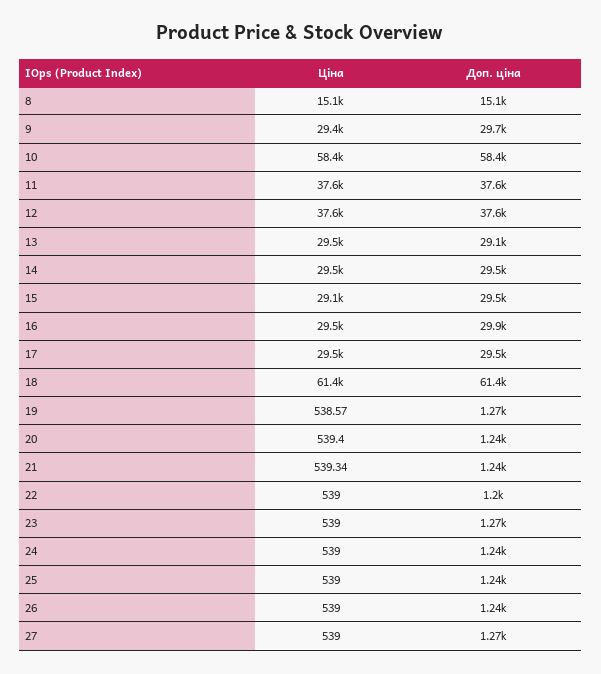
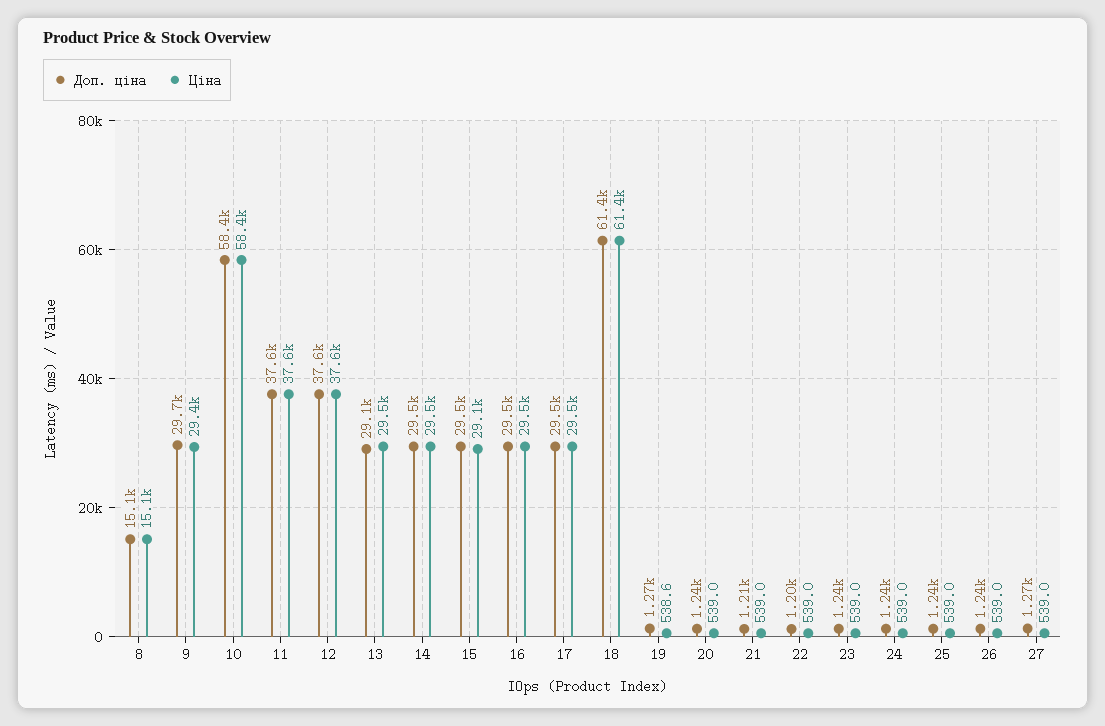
  {
    "Ціна": {
      "8": 15100,
      "9": 29400,
      "10": 58400,
      "11": 37600,
      "12": 37600,
      "13": 29500,
      "14": 29500,
      "15": 29100,
      "16": 29500,
      "17": 29500,
      "18": 61400,
      "19": 538.57,
-     "20": 539.4,
+     "20": 539,
-     "21": 539.34,
+     "21": 539,
      "22": 539,
      "23": 539,
      "24": 539,
      "25": 539,
      "26": 539,
      "27": 539
    },
    "Доп. ціна": {
      "8": 15100,
      "9": 29700,
      "10": 58400,
      "11": 37600,
      "12": 37600,
      "13": 29100,
      "14": 29500,
      "15": 29500,
-     "16": 29900,
+     "16": 29500,
      "17": 29500,
      "18": 61400,
      "19": 1270,
      "20": 1240,
-     "21": 1240,
+     "21": 1210,
      "22": 1200,
-     "23": 1270,
+     "23": 1240,
      "24": 1240,
      "25": 1240,
      "26": 1240,
      "27": 1270
    }
  }

